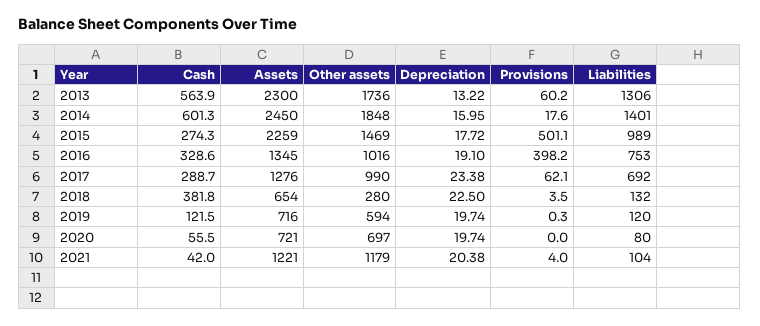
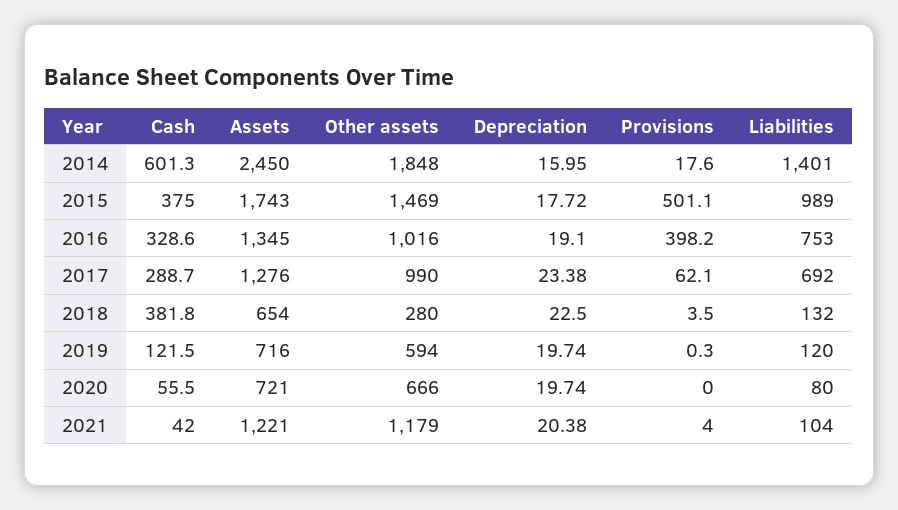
  {
    "Cash": {
-     "2013": 563.9,
      "2014": 601.3,
-     "2015": 274.3,
+     "2015": 375,
      "2016": 328.6,
      "2017": 288.7,
      "2018": 381.8,
      "2019": 121.5,
      "2020": 55.5,
      "2021": 42
    },
    "Assets": {
-     "2013": 2300,
      "2014": 2450,
-     "2015": 2259,
+     "2015": 1743,
      "2016": 1345,
      "2017": 1276,
      "2018": 654,
      "2019": 716,
      "2020": 721,
      "2021": 1221
    },
    "Other assets": {
-     "2013": 1736,
      "2014": 1848,
      "2015": 1469,
      "2016": 1016,
      "2017": 990,
      "2018": 280,
      "2019": 594,
-     "2020": 697,
+     "2020": 666,
      "2021": 1179
    },
    "Depreciation": {
-     "2013": 13.22,
      "2014": 15.95,
      "2015": 17.72,
      "2016": 19.1,
      "2017": 23.38,
      "2018": 22.5,
      "2019": 19.74,
      "2020": 19.74,
      "2021": 20.38
    },
    "Provisions": {
-     "2013": 60.2,
      "2014": 17.6,
      "2015": 501.1,
      "2016": 398.2,
      "2017": 62.1,
      "2018": 3.5,
      "2019": 0.3,
      "2020": 0,
      "2021": 4
    },
    "Liabilities": {
-     "2013": 1306,
      "2014": 1401,
      "2015": 989,
      "2016": 753,
      "2017": 692,
      "2018": 132,
      "2019": 120,
      "2020": 80,
      "2021": 104
    }
  }

